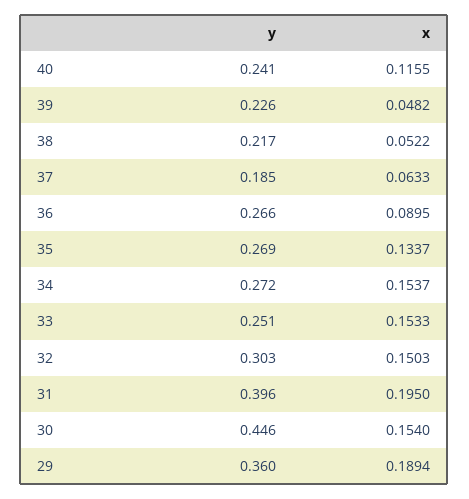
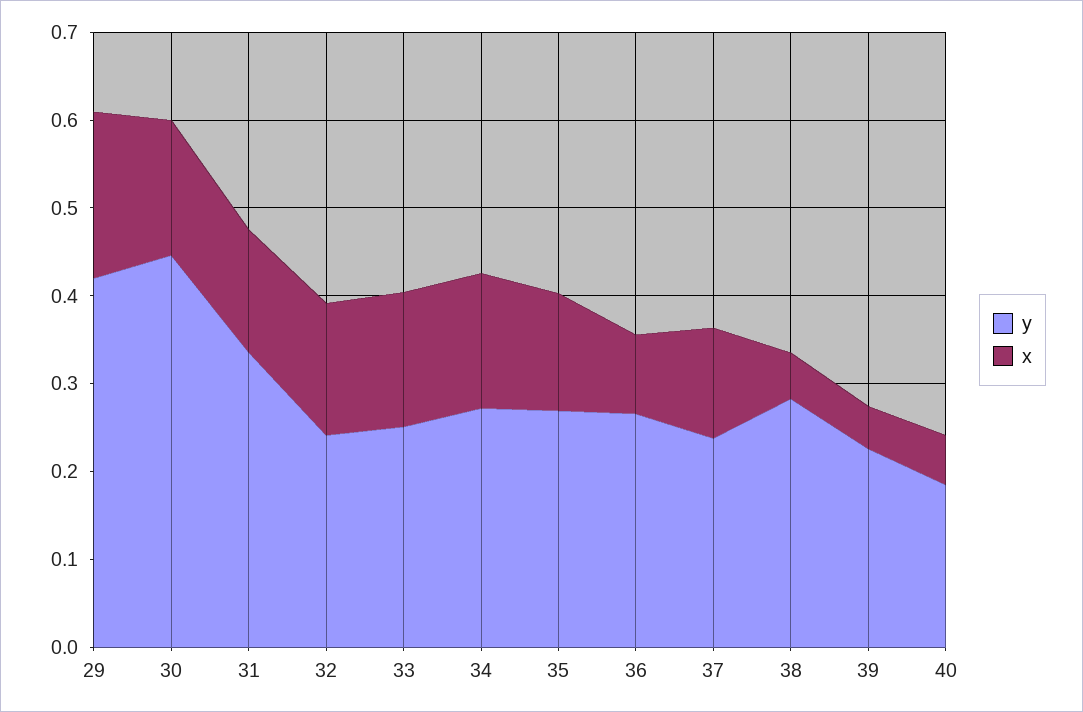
  {
    "y": {
-     "40": 0.241,
+     "40": 0.18,
      "39": 0.226,
-     "38": 0.217,
+     "38": 0.28,
-     "37": 0.185,
+     "37": 0.24,
      "36": 0.266,
      "35": 0.269,
      "34": 0.272,
      "33": 0.251,
-     "32": 0.303,
+     "32": 0.24,
-     "31": 0.396,
+     "31": 0.34,
      "30": 0.446,
-     "29": 0.36
+     "29": 0.42
    },
    "x": {
-     "40": 0.1155,
+     "40": 0.06,
      "39": 0.0482,
      "38": 0.0522,
-     "37": 0.0633,
+     "37": 0.12,
      "36": 0.0895,
      "35": 0.1337,
      "34": 0.1537,
      "33": 0.1533,
      "32": 0.1503,
-     "31": 0.195,
+     "31": 0.14,
      "30": 0.154,
      "29": 0.1894
    }
  }

